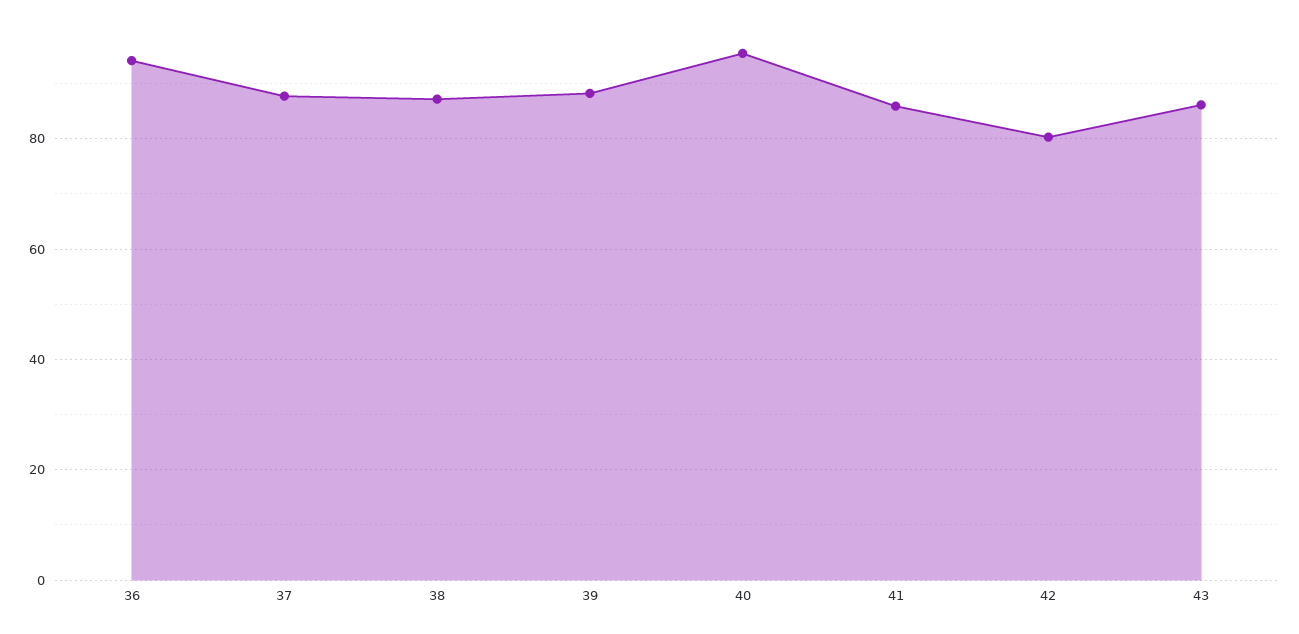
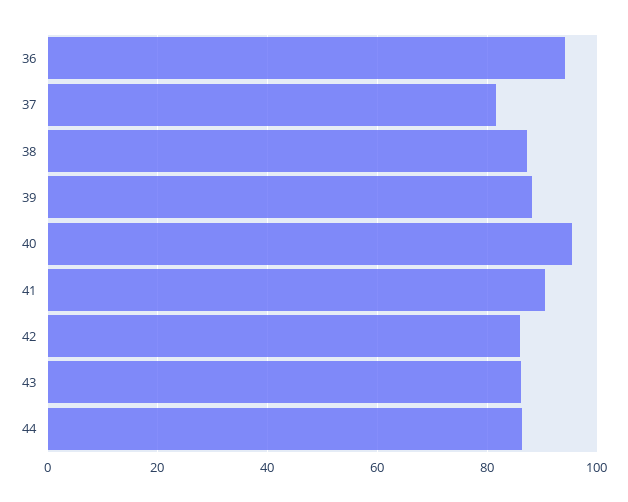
  {
    "36": 94,
-   "37": 88,
+   "37": 82,
    "38": 88,
    "39": 88,
    "40": 96,
-   "41": 86,
+   "41": 90,
-   "42": 80,
+   "42": 86,
-   "43": 86
+   "43": 86,
+   "44": 86
  }

